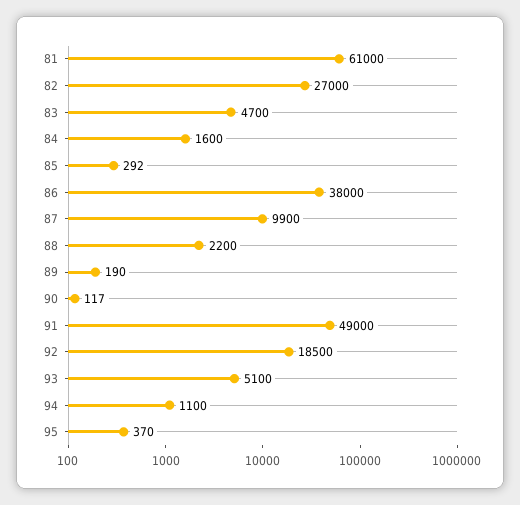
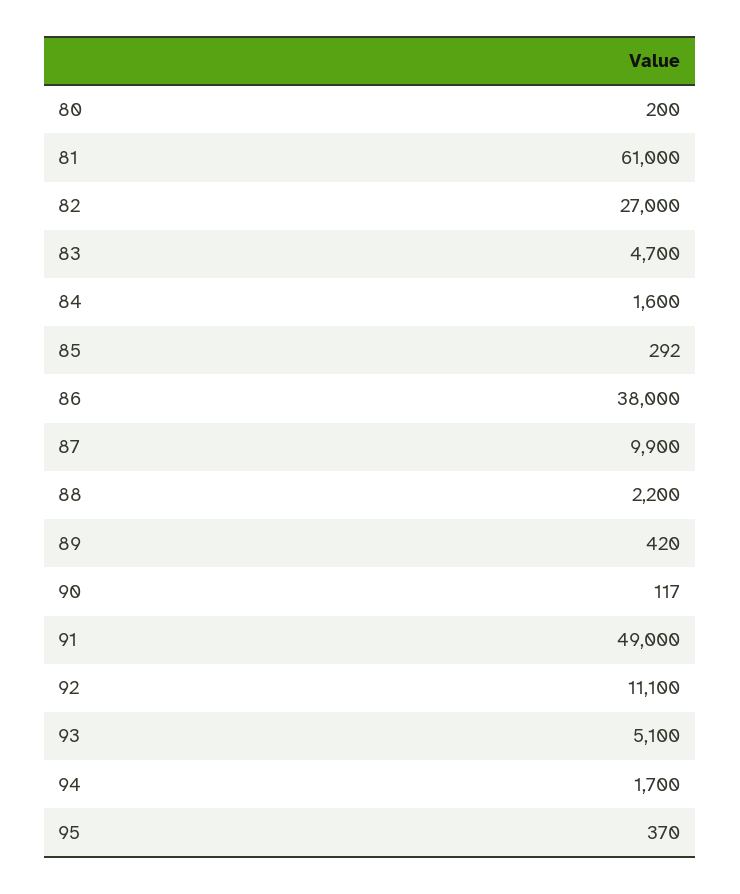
  {
    "81": 61000,
    "82": 27000,
    "83": 4700,
    "84": 1600,
    "85": 292,
    "86": 38000,
    "87": 9900,
    "88": 2200,
-   "89": 190,
+   "89": 420,
    "90": 117,
    "91": 49000,
-   "92": 18500,
+   "92": 11100,
    "93": 5100,
-   "94": 1100,
+   "94": 1700,
-   "95": 370
+   "95": 370,
+   "80": 200
  }

